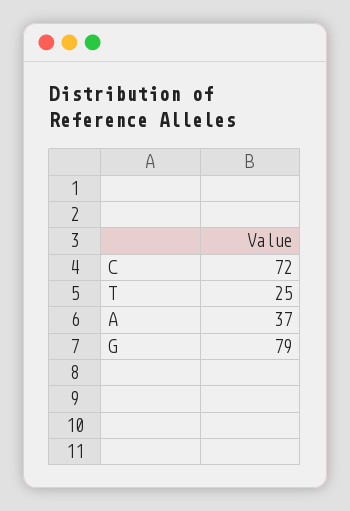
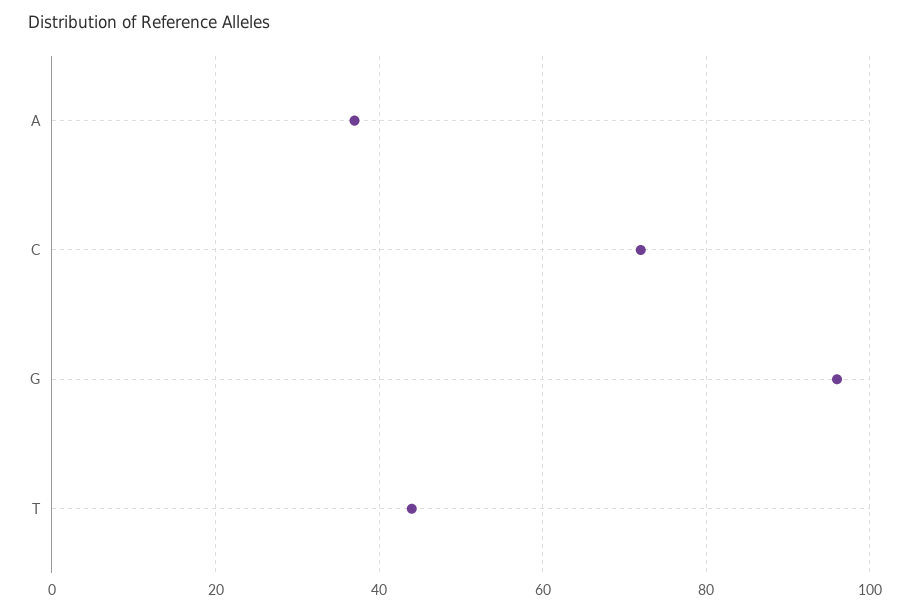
  {
    "C": 72,
-   "T": 25,
+   "T": 45,
    "A": 37,
-   "G": 79
+   "G": 95
  }

